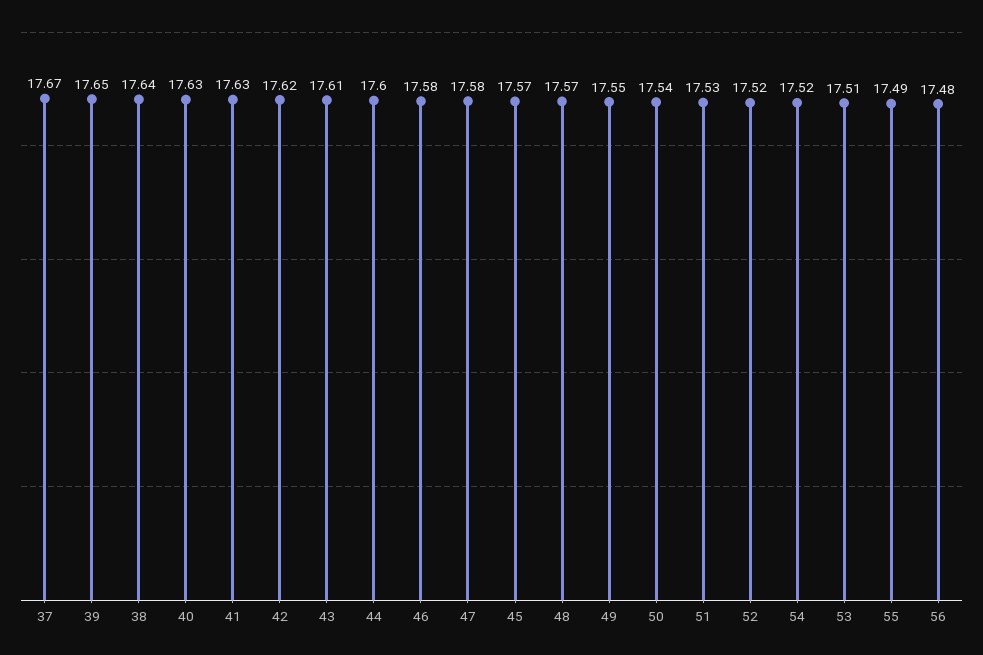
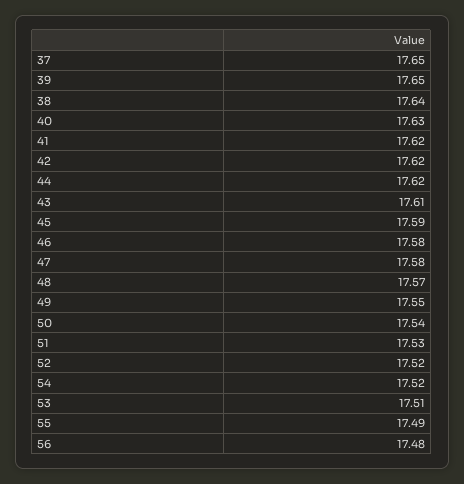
  {
-   "37": 17.67,
+   "37": 17.65,
    "39": 17.65,
    "38": 17.64,
    "40": 17.63,
-   "41": 17.63,
+   "41": 17.62,
    "42": 17.62,
    "43": 17.61,
-   "44": 17.6,
+   "44": 17.62,
    "46": 17.58,
    "47": 17.58,
-   "45": 17.57,
+   "45": 17.59,
    "48": 17.57,
    "49": 17.55,
    "50": 17.54,
    "51": 17.53,
    "52": 17.52,
    "54": 17.52,
    "53": 17.51,
    "55": 17.49,
    "56": 17.48
  }

